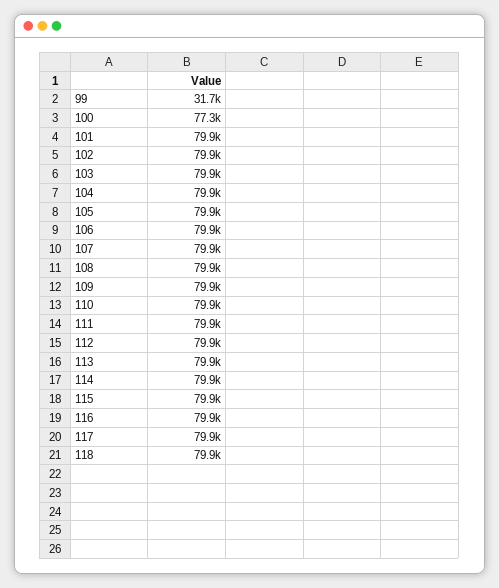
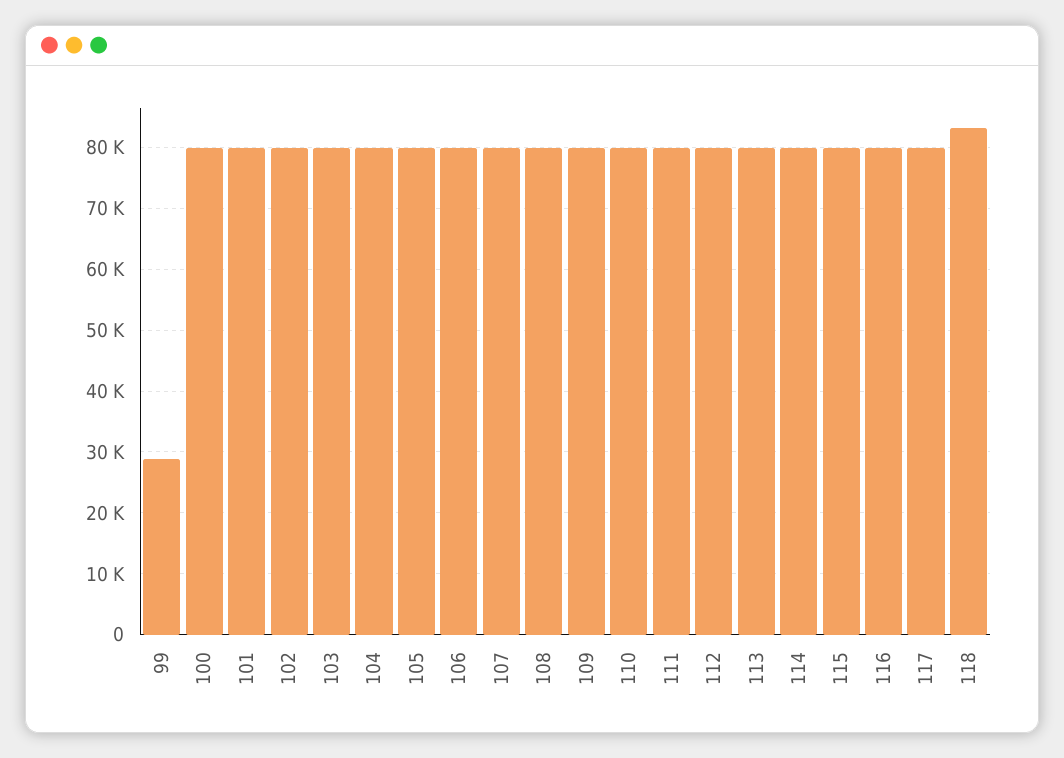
  {
-   "99": 31700,
+   "99": 29000,
-   "100": 77300,
+   "100": 80000,
    "101": 79900,
    "102": 79900,
    "103": 79900,
    "104": 79900,
    "105": 79900,
    "106": 79900,
    "107": 79900,
    "108": 79900,
    "109": 79900,
    "110": 79900,
    "111": 79900,
    "112": 79900,
    "113": 79900,
    "114": 79900,
    "115": 79900,
    "116": 79900,
    "117": 79900,
-   "118": 79900
+   "118": 83000
  }

